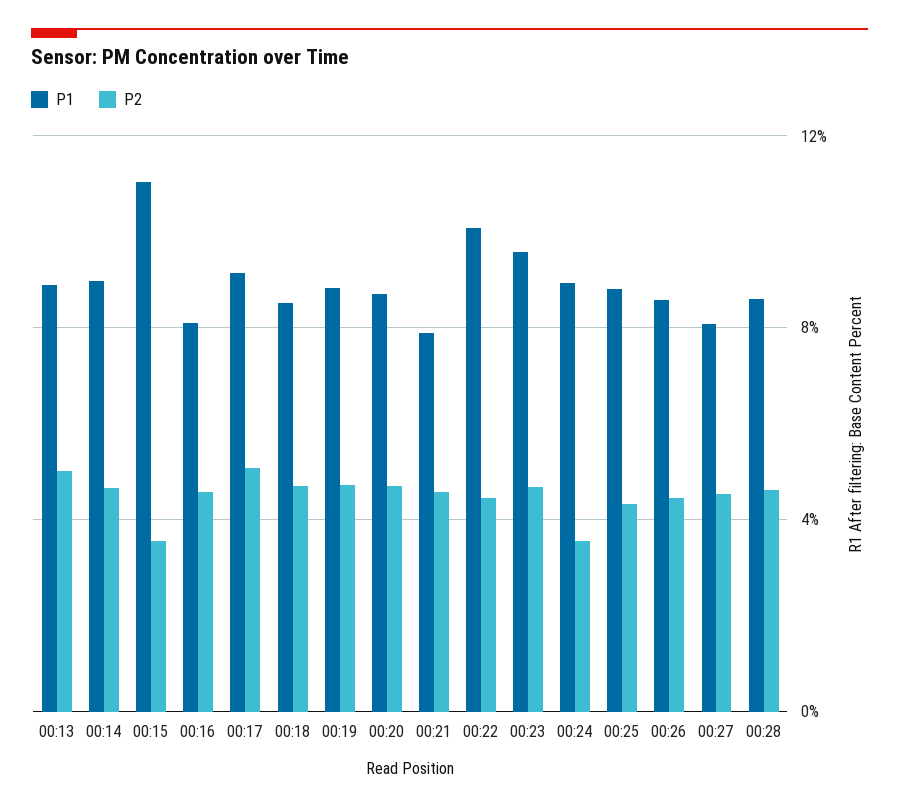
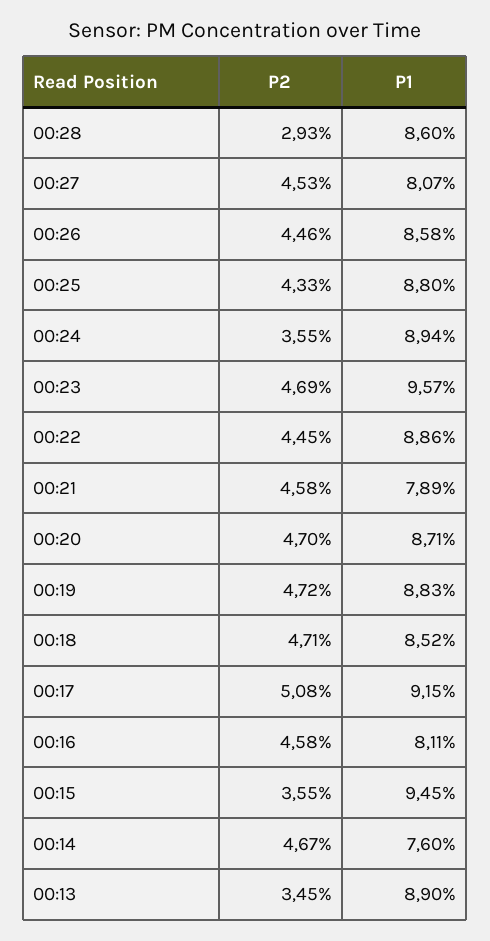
  {
    "P1": {
      "00:13": 8.9,
-     "00:14": 9,
+     "00:14": 7.6,
-     "00:15": 11,
+     "00:15": 9.45,
      "00:16": 8.11,
      "00:17": 9.15,
      "00:18": 8.52,
      "00:19": 8.83,
      "00:20": 8.71,
      "00:21": 7.89,
-     "00:22": 10,
+     "00:22": 8.86,
      "00:23": 9.57,
      "00:24": 8.94,
      "00:25": 8.8,
      "00:26": 8.58,
      "00:27": 8.07,
      "00:28": 8.6
    },
    "P2": {
-     "00:13": 5,
+     "00:13": 3.45,
      "00:14": 4.67,
      "00:15": 3.55,
      "00:16": 4.58,
      "00:17": 5.08,
      "00:18": 4.71,
      "00:19": 4.72,
      "00:20": 4.7,
      "00:21": 4.58,
      "00:22": 4.45,
      "00:23": 4.69,
      "00:24": 3.55,
      "00:25": 4.33,
      "00:26": 4.46,
      "00:27": 4.53,
-     "00:28": 4.5
+     "00:28": 2.93
    }
  }

